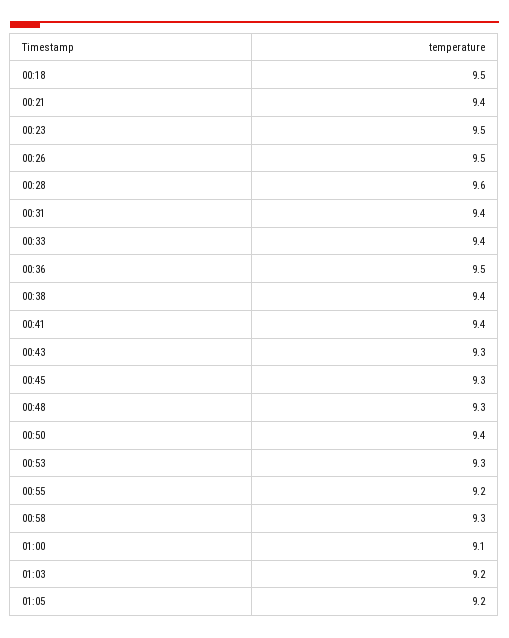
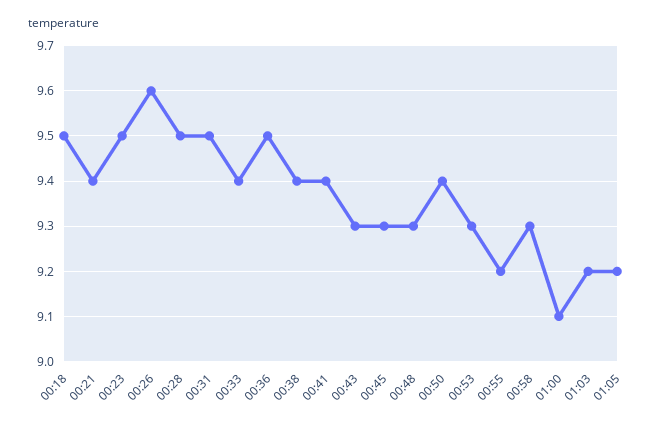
  {
    "00:18": 9.5,
    "00:21": 9.4,
    "00:23": 9.5,
-   "00:26": 9.5,
+   "00:26": 9.6,
-   "00:28": 9.6,
+   "00:28": 9.5,
-   "00:31": 9.4,
+   "00:31": 9.5,
    "00:33": 9.4,
    "00:36": 9.5,
    "00:38": 9.4,
    "00:41": 9.4,
    "00:43": 9.3,
    "00:45": 9.3,
    "00:48": 9.3,
    "00:50": 9.4,
    "00:53": 9.3,
    "00:55": 9.2,
    "00:58": 9.3,
    "01:00": 9.1,
    "01:03": 9.2,
    "01:05": 9.2
  }

